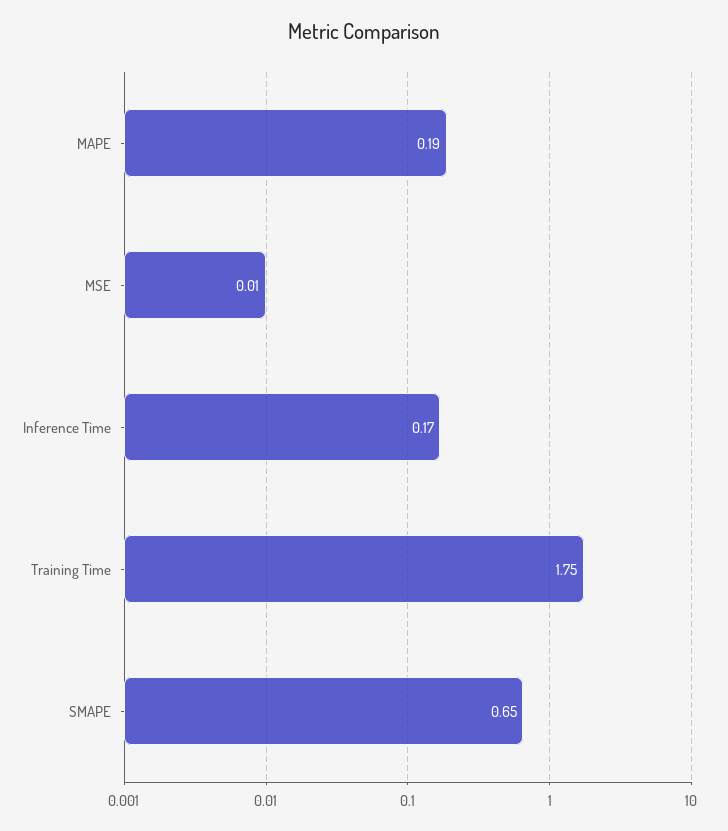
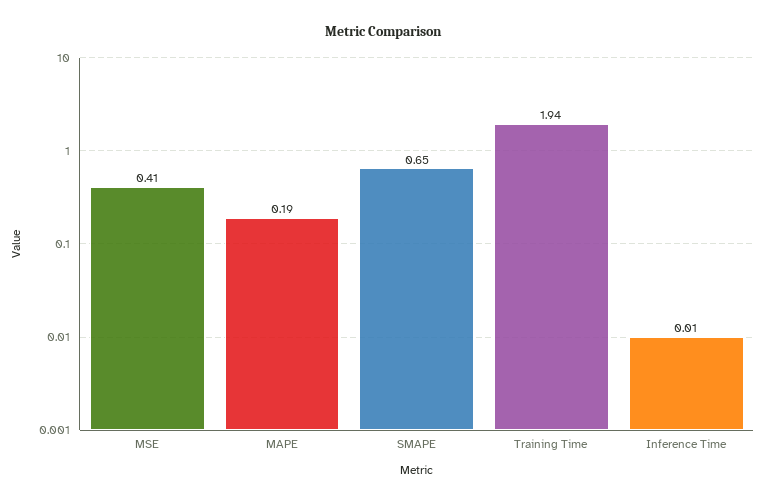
  {
    "MAPE": 0.19,
-   "MSE": 0.01,
+   "MSE": 0.41,
-   "Inference Time": 0.17,
+   "Inference Time": 0.01,
-   "Training Time": 1.75,
+   "Training Time": 1.94,
    "SMAPE": 0.65
  }

